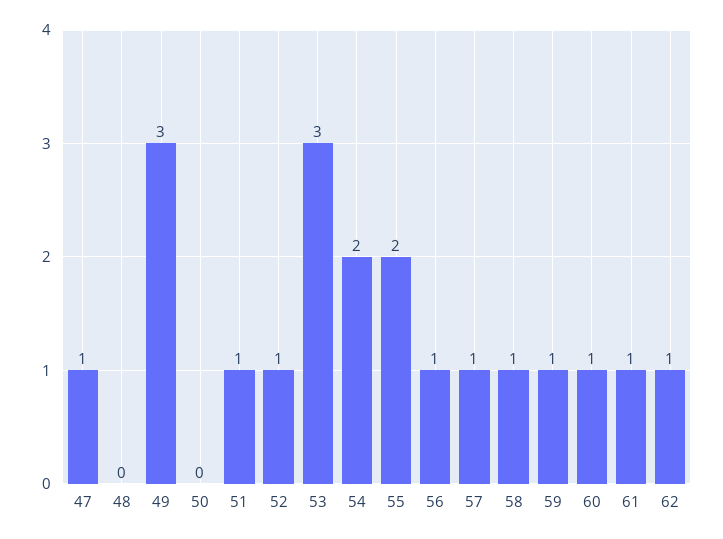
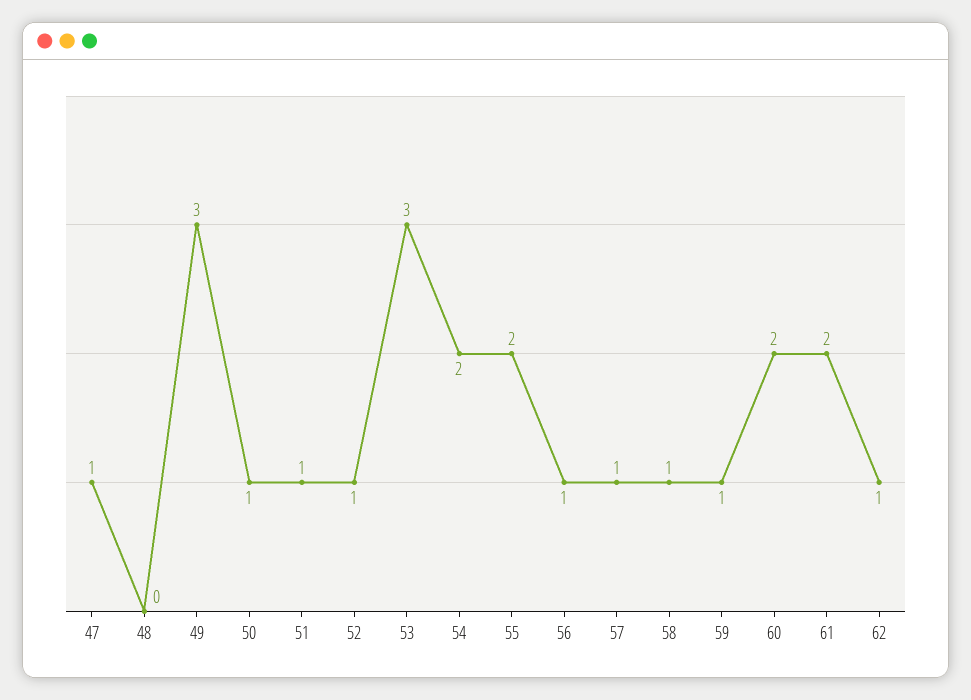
  {
    "47": 1,
    "48": 0,
    "49": 3,
-   "50": 0,
+   "50": 1,
    "51": 1,
    "52": 1,
    "53": 3,
    "54": 2,
    "55": 2,
    "56": 1,
    "57": 1,
    "58": 1,
    "59": 1,
-   "60": 1,
+   "60": 2,
-   "61": 1,
+   "61": 2,
    "62": 1
  }

